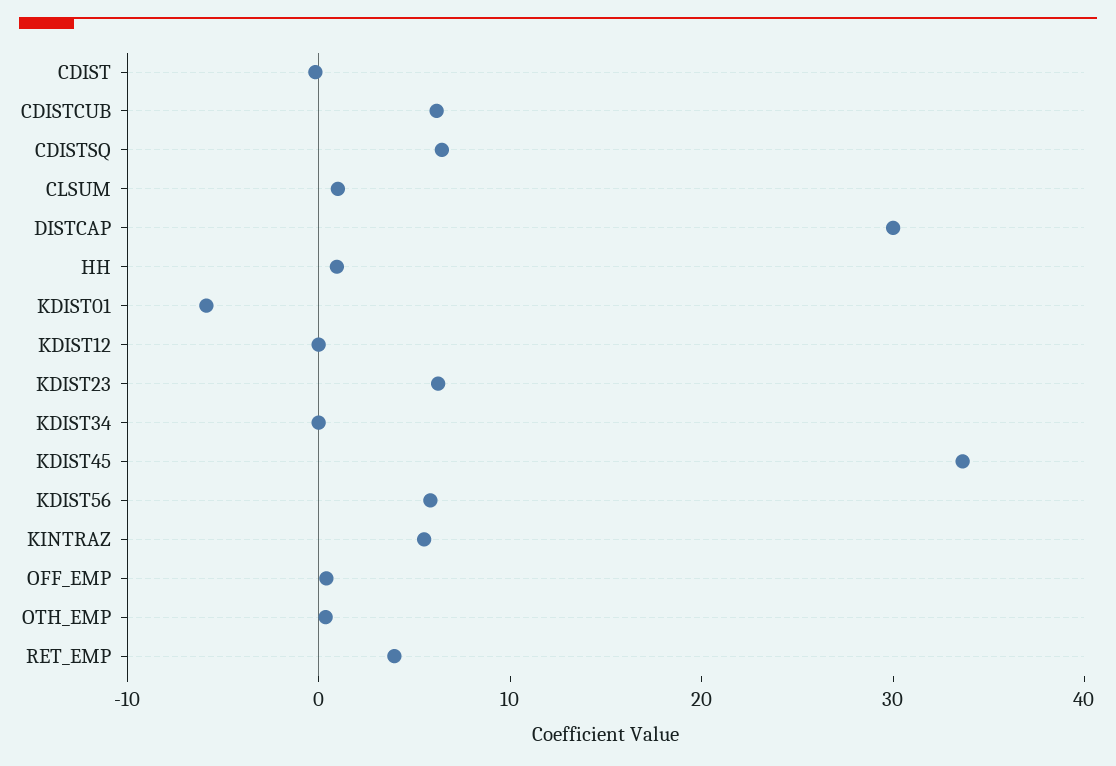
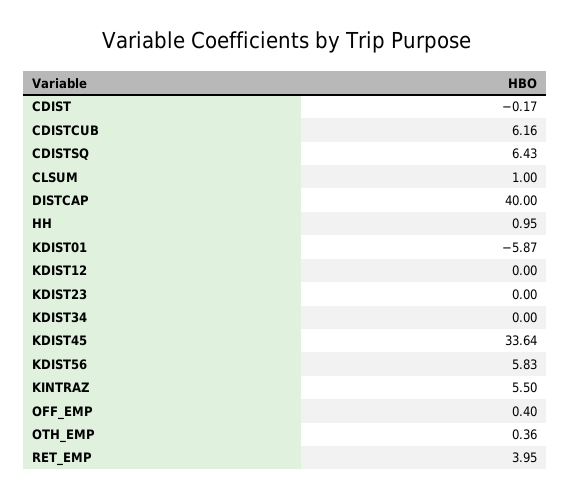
  {
    "CDIST": -0.17,
    "CDISTCUB": 6.16,
    "CDISTSQ": 6.43,
    "CLSUM": 1,
-   "DISTCAP": 30,
+   "DISTCAP": 40,
    "HH": 0.95,
    "KDIST01": -5.87,
    "KDIST12": 0,
-   "KDIST23": 6,
+   "KDIST23": 0,
    "KDIST34": 0,
    "KDIST45": 33.64,
    "KDIST56": 5.83,
    "KINTRAZ": 5.5,
    "OFF_EMP": 0.4,
    "OTH_EMP": 0.36,
    "RET_EMP": 3.95
  }

